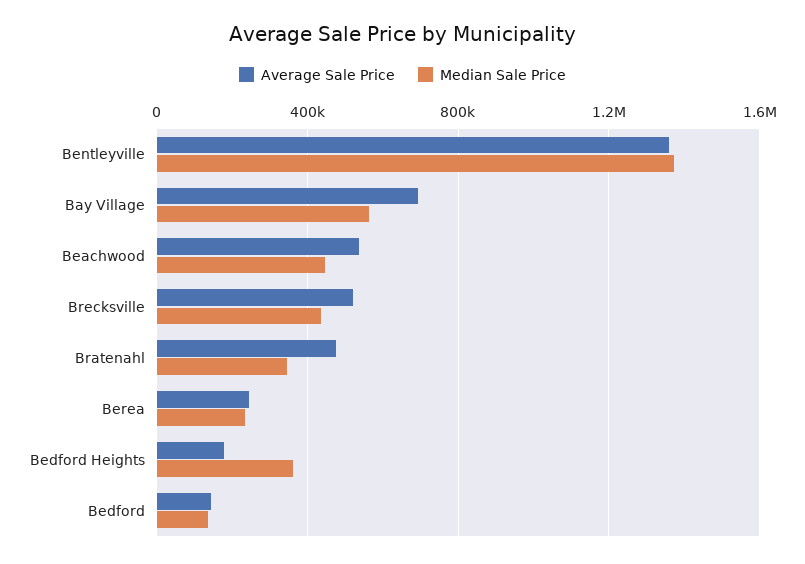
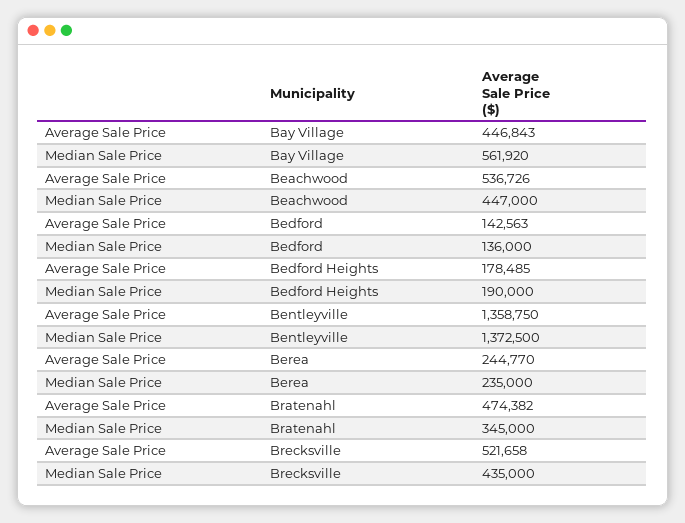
  {
    "Average Sale Price": {
      "Bentleyville": 1358750,
-     "Bay Village": 700000,
+     "Bay Village": 446843,
      "Beachwood": 536726,
      "Brecksville": 521658,
      "Bratenahl": 474382,
      "Berea": 244770,
      "Bedford Heights": 178485,
      "Bedford": 142563
    },
    "Median Sale Price": {
      "Bentleyville": 1372500,
      "Bay Village": 561920,
      "Beachwood": 447000,
      "Brecksville": 435000,
      "Bratenahl": 345000,
      "Berea": 235000,
-     "Bedford Heights": 350000,
+     "Bedford Heights": 190000,
      "Bedford": 136000
    }
  }

